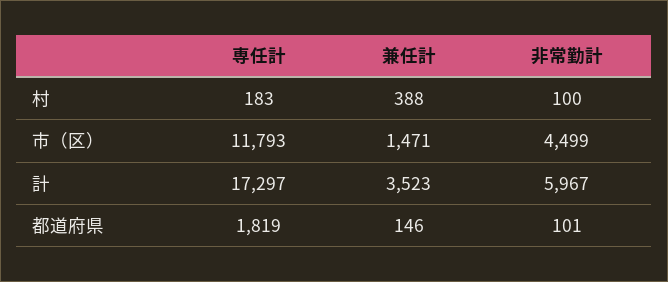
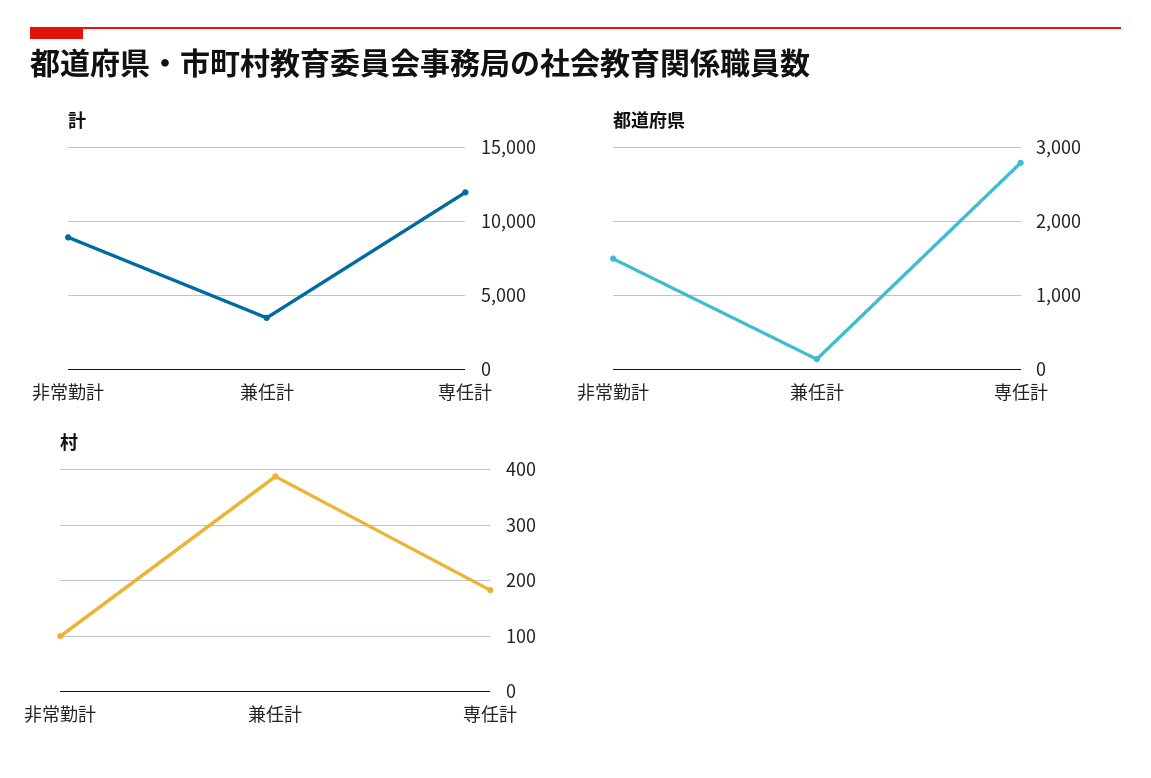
  {
    "村": {
      "専任計": 183,
      "兼任計": 388,
      "非常勤計": 100
    },
-   "市（区）": {
-     "専任計": 11793,
-     "兼任計": 1471,
-     "非常勤計": 4499
-   },
    "計": {
-     "専任計": 17297,
+     "専任計": 12000,
      "兼任計": 3523,
-     "非常勤計": 5967
+     "非常勤計": 9000
    },
    "都道府県": {
-     "専任計": 1819,
+     "専任計": 2800,
      "兼任計": 146,
-     "非常勤計": 101
+     "非常勤計": 1500
    }
  }

